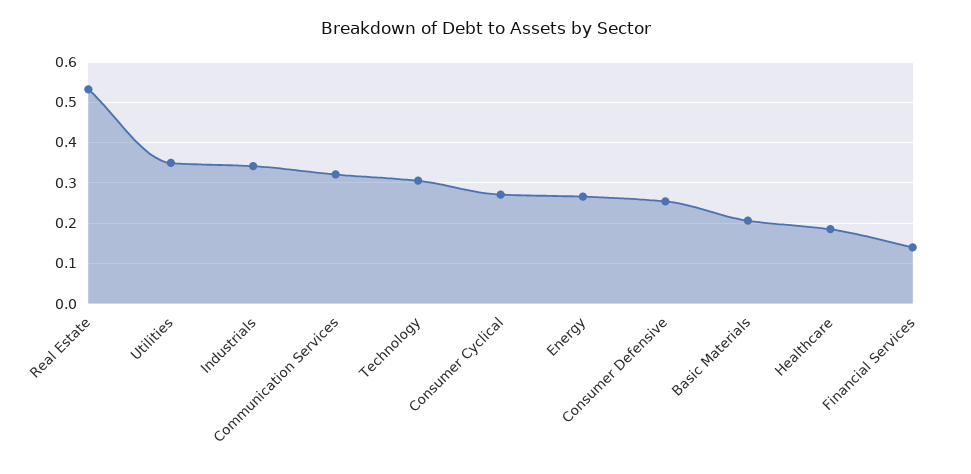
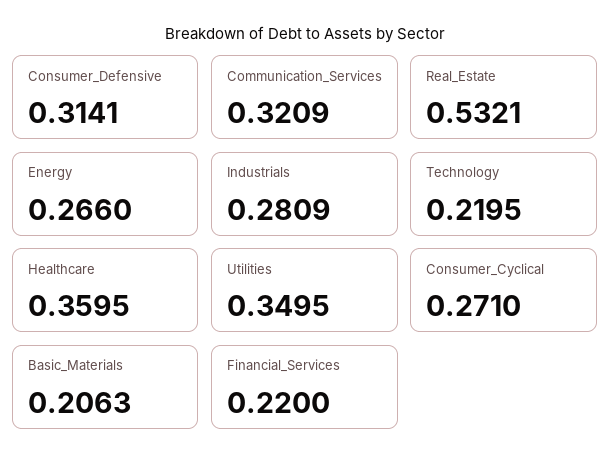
  {
    "Real Estate": 0.5321,
    "Utilities": 0.3495,
-   "Industrials": 0.34,
+   "Industrials": 0.2809,
    "Communication Services": 0.3209,
-   "Technology": 0.3,
+   "Technology": 0.2195,
    "Consumer Cyclical": 0.271,
    "Energy": 0.266,
-   "Consumer Defensive": 0.26,
+   "Consumer Defensive": 0.3141,
    "Basic Materials": 0.2063,
-   "Healthcare": 0.18,
+   "Healthcare": 0.3595,
-   "Financial Services": 0.14
+   "Financial Services": 0.22
  }

